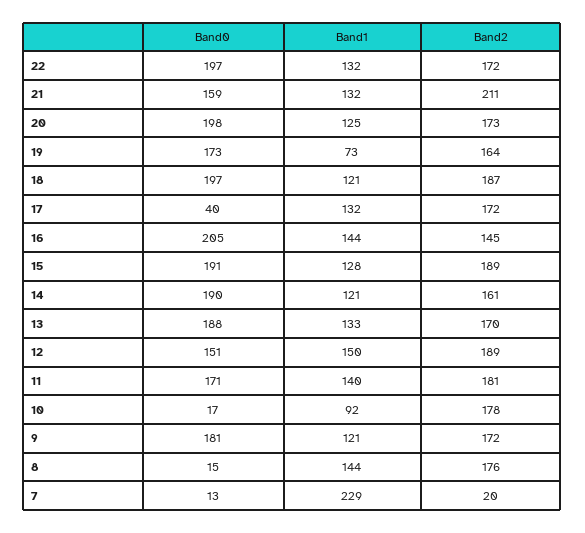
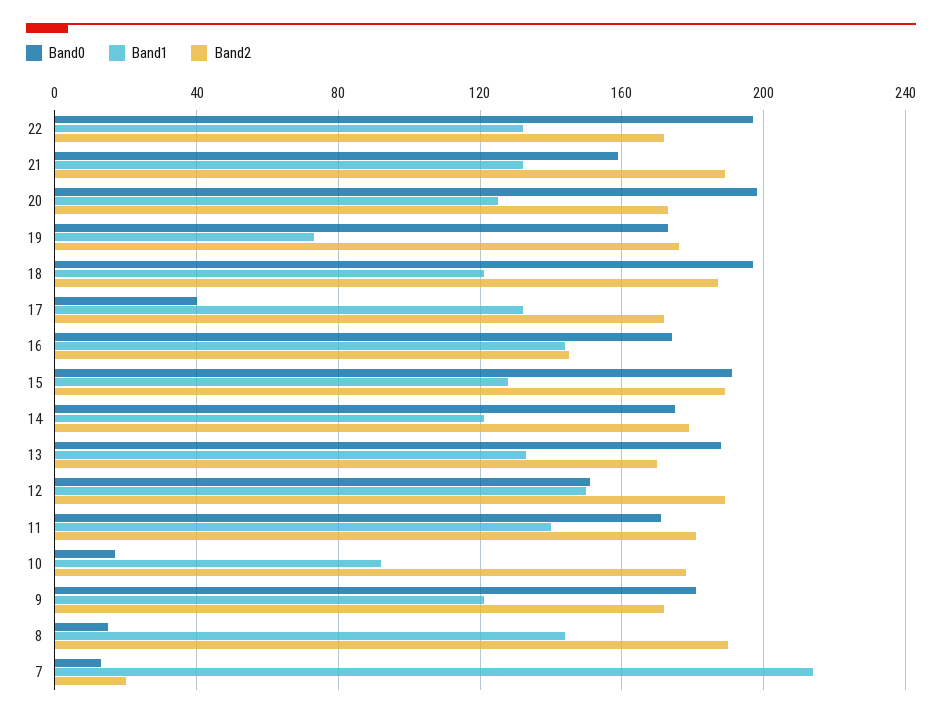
  {
    "Band0": {
      "22": 197,
      "21": 159,
      "20": 198,
      "19": 173,
      "18": 197,
      "17": 40,
-     "16": 205,
+     "16": 175,
      "15": 191,
-     "14": 190,
+     "14": 175,
      "13": 188,
      "12": 151,
      "11": 171,
      "10": 17,
      "9": 181,
      "8": 15,
      "7": 13
    },
    "Band1": {
      "22": 132,
      "21": 132,
      "20": 125,
      "19": 73,
      "18": 121,
      "17": 132,
      "16": 144,
      "15": 128,
      "14": 121,
      "13": 133,
      "12": 150,
      "11": 140,
      "10": 92,
      "9": 121,
      "8": 144,
-     "7": 229
+     "7": 215
    },
    "Band2": {
      "22": 172,
-     "21": 211,
+     "21": 190,
      "20": 173,
-     "19": 164,
+     "19": 175,
      "18": 187,
      "17": 172,
      "16": 145,
      "15": 189,
-     "14": 161,
+     "14": 180,
      "13": 170,
      "12": 189,
      "11": 181,
      "10": 178,
      "9": 172,
-     "8": 176,
+     "8": 190,
      "7": 20
    }
  }

